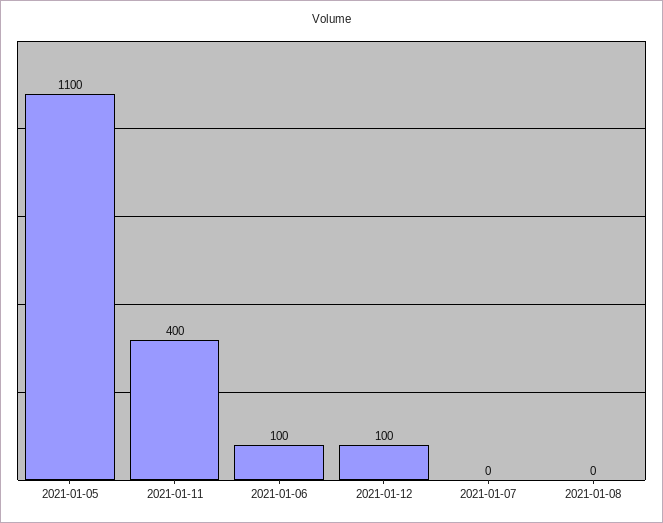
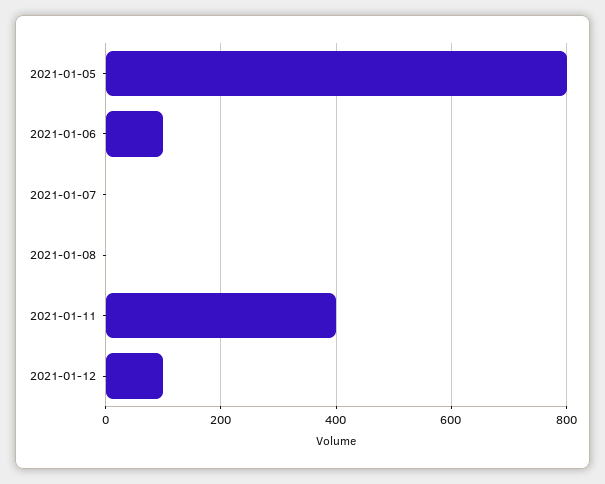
  {
-   "2021-01-05": 1100,
+   "2021-01-05": 800,
    "2021-01-11": 400,
    "2021-01-06": 100,
    "2021-01-12": 100,
    "2021-01-07": 0,
    "2021-01-08": 0
  }

